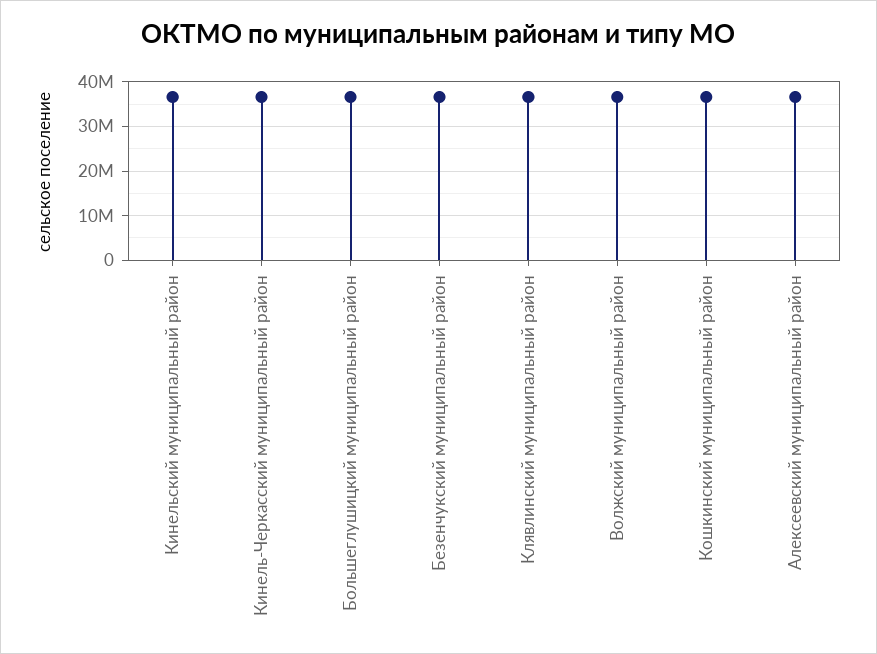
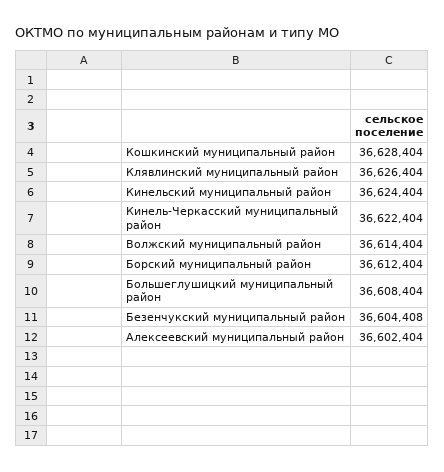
  {
    "Кинельский муниципальный район": 36624404,
    "Кинель-Черкасский муниципальный район": 36622404,
    "Большеглушицкий муниципальный район": 36608404,
    "Безенчукский муниципальный район": 36604408,
    "Клявлинский муниципальный район": 36626404,
    "Волжский муниципальный район": 36614404,
    "Кошкинский муниципальный район": 36628404,
-   "Алексеевский муниципальный район": 36602404
+   "Алексеевский муниципальный район": 36602404,
+   "Борский муниципальный район": 36612404
  }

